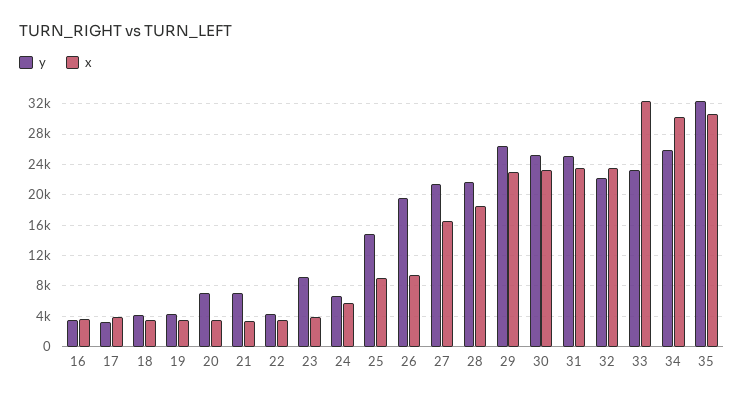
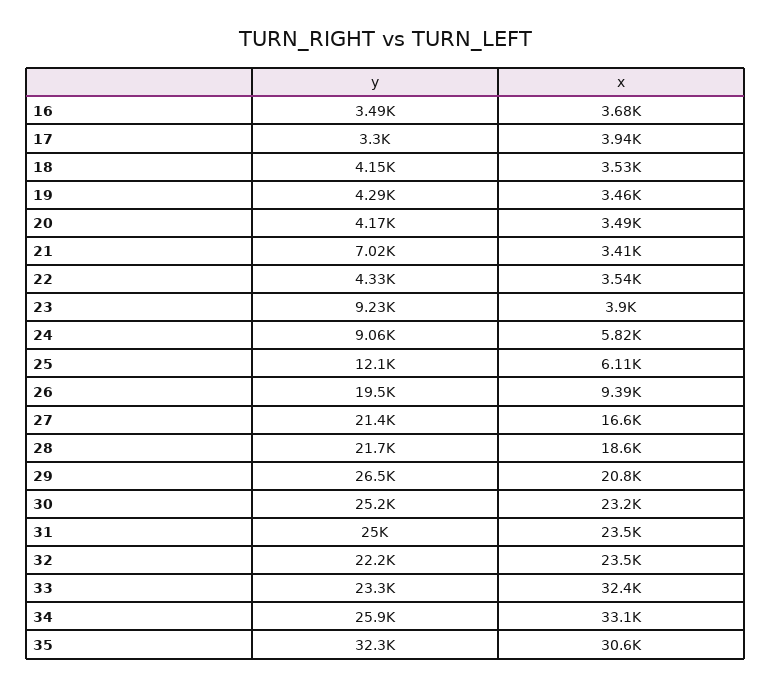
  {
    "y": {
      "16": 3490,
      "17": 3300,
      "18": 4150,
      "19": 4290,
-     "20": 7000,
+     "20": 4170,
      "21": 7020,
      "22": 4330,
      "23": 9230,
-     "24": 7000,
+     "24": 9060,
-     "25": 15000,
+     "25": 12100,
      "26": 19500,
      "27": 21400,
      "28": 21700,
      "29": 26500,
      "30": 25200,
      "31": 25000,
      "32": 22200,
      "33": 23300,
      "34": 25900,
      "35": 32300
    },
    "x": {
      "16": 3680,
      "17": 3940,
      "18": 3530,
      "19": 3460,
      "20": 3490,
      "21": 3410,
      "22": 3540,
      "23": 3900,
      "24": 5820,
-     "25": 9000,
+     "25": 6110,
      "26": 9390,
      "27": 16600,
      "28": 18600,
-     "29": 23000,
+     "29": 20800,
      "30": 23200,
      "31": 23500,
      "32": 23500,
      "33": 32400,
-     "34": 30000,
+     "34": 33100,
      "35": 30600
    }
  }

